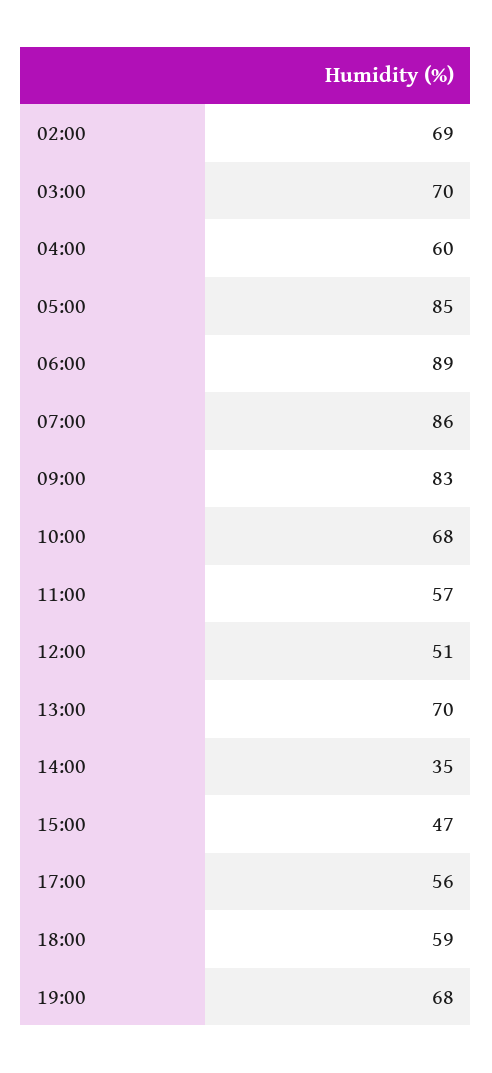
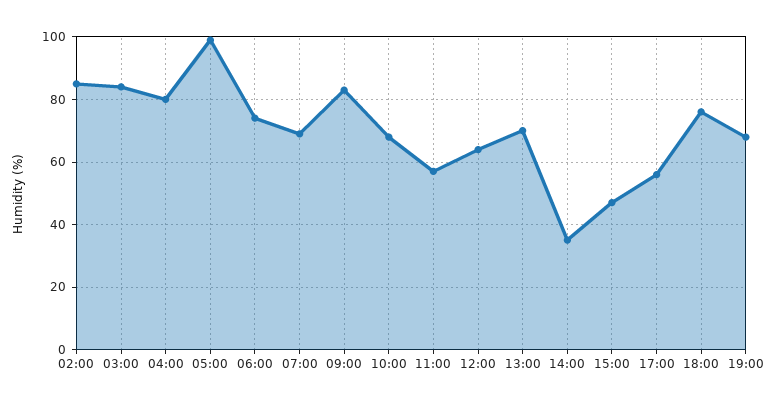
  {
-   "02:00": 69,
+   "02:00": 85,
-   "03:00": 70,
+   "03:00": 85,
-   "04:00": 60,
+   "04:00": 80,
-   "05:00": 85,
+   "05:00": 100,
-   "06:00": 89,
+   "06:00": 75,
-   "07:00": 86,
+   "07:00": 70,
    "09:00": 83,
    "10:00": 68,
    "11:00": 57,
-   "12:00": 51,
+   "12:00": 65,
    "13:00": 70,
    "14:00": 35,
    "15:00": 47,
    "17:00": 56,
-   "18:00": 59,
+   "18:00": 75,
    "19:00": 68
  }

